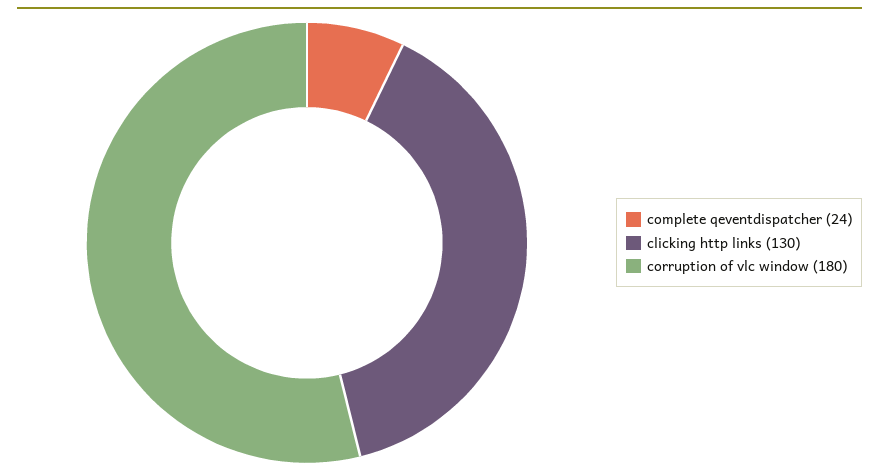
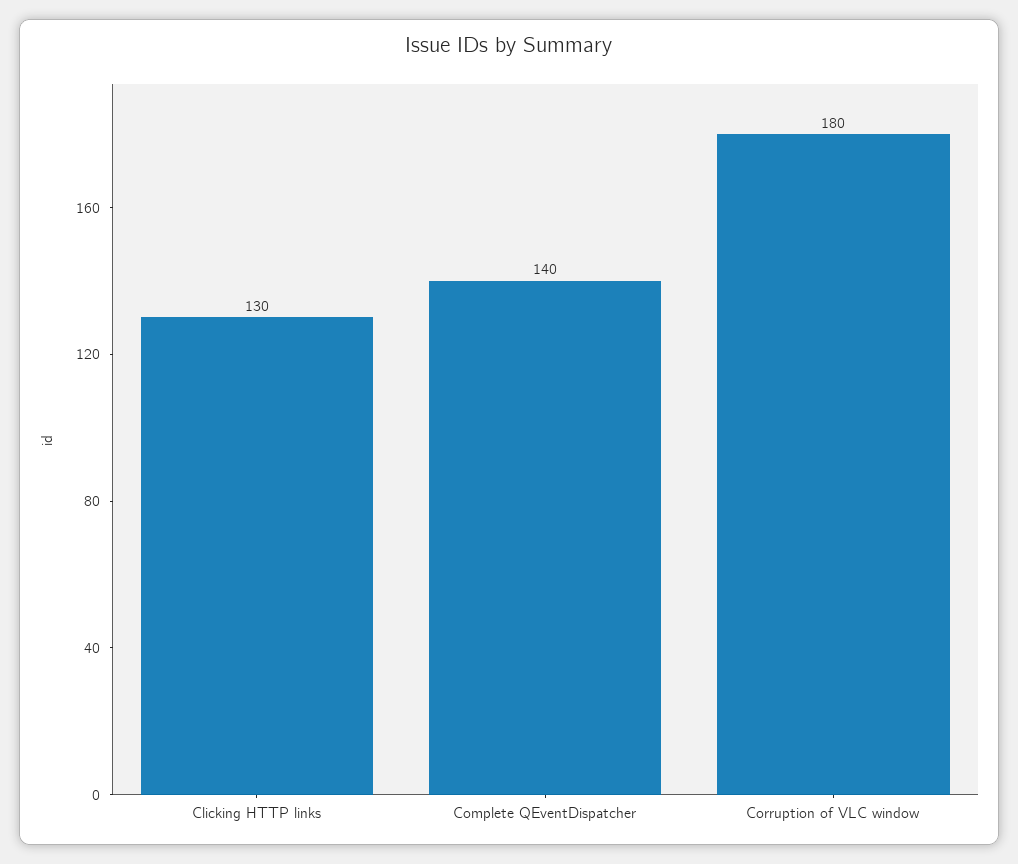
  {
-   "complete qeventdispatcher": 24,
+   "complete qeventdispatcher": 140,
    "clicking http links": 130,
    "corruption of vlc window": 180
  }

